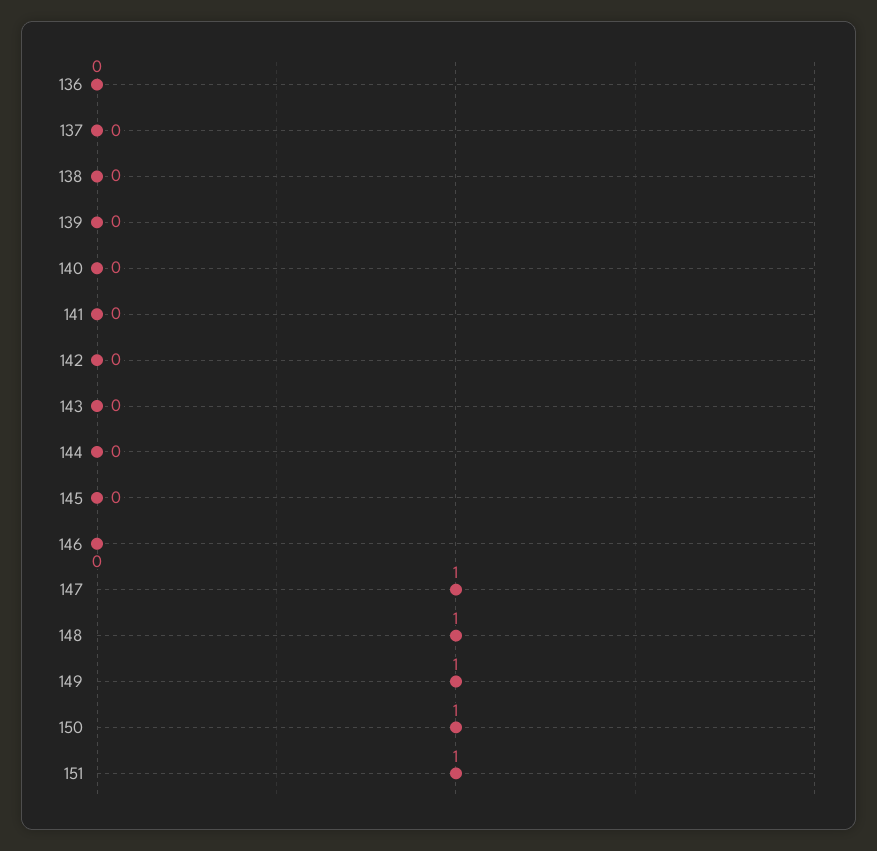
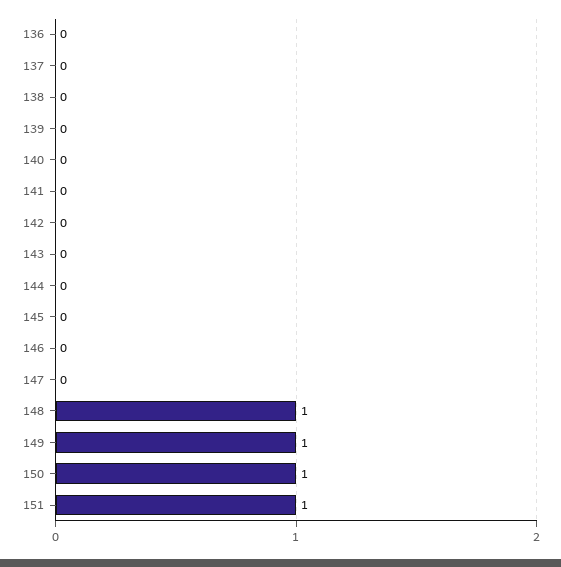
  {
    "136": 0,
    "137": 0,
    "138": 0,
    "139": 0,
    "140": 0,
    "141": 0,
    "142": 0,
    "143": 0,
    "144": 0,
    "145": 0,
    "146": 0,
-   "147": 1,
+   "147": 0,
    "148": 1,
    "149": 1,
    "150": 1,
    "151": 1
  }

